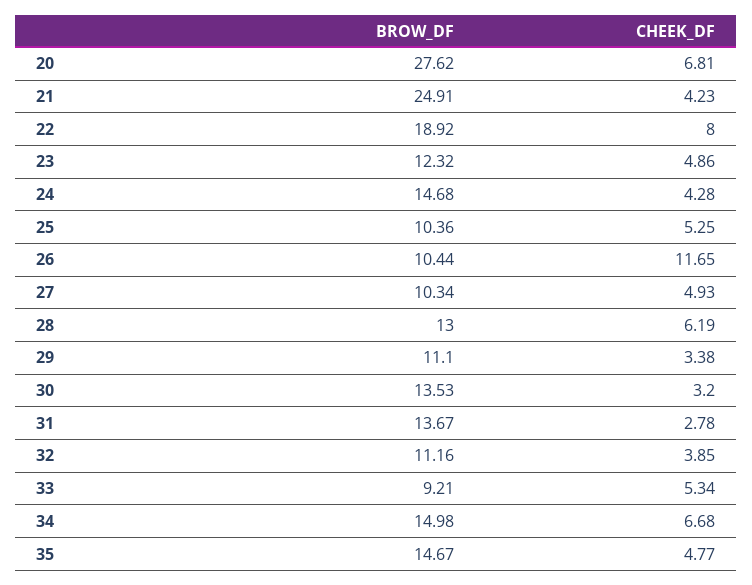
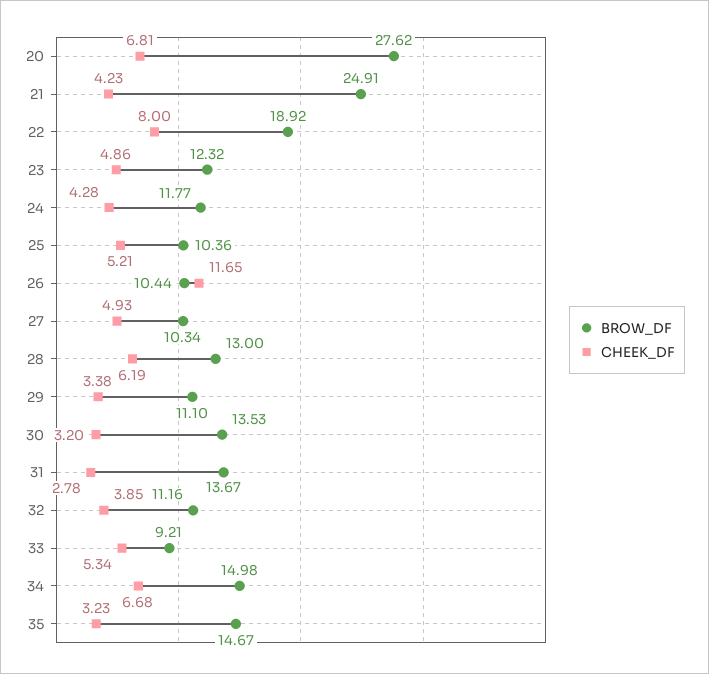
  {
    "BROW_DF": {
      "20": 27.62,
      "21": 24.91,
      "22": 18.92,
      "23": 12.32,
-     "24": 14.68,
+     "24": 11.77,
      "25": 10.36,
      "26": 10.44,
      "27": 10.34,
      "28": 13,
      "29": 11.1,
      "30": 13.53,
      "31": 13.67,
      "32": 11.16,
      "33": 9.21,
      "34": 14.98,
      "35": 14.67
    },
    "CHEEK_DF": {
      "20": 6.81,
      "21": 4.23,
      "22": 8,
      "23": 4.86,
      "24": 4.28,
-     "25": 5.25,
+     "25": 5.21,
      "26": 11.65,
      "27": 4.93,
      "28": 6.19,
      "29": 3.38,
      "30": 3.2,
      "31": 2.78,
      "32": 3.85,
      "33": 5.34,
      "34": 6.68,
-     "35": 4.77
+     "35": 3.23
    }
  }

